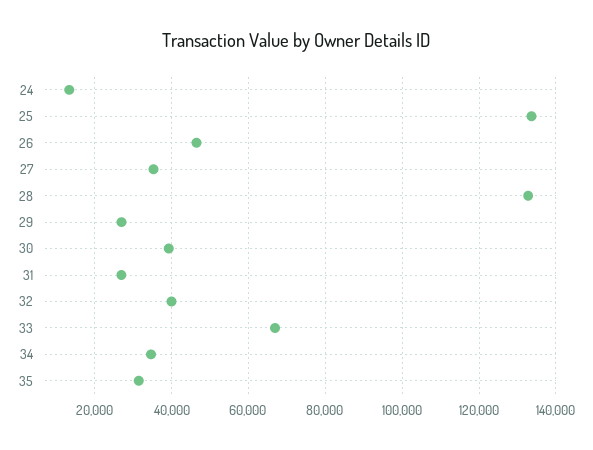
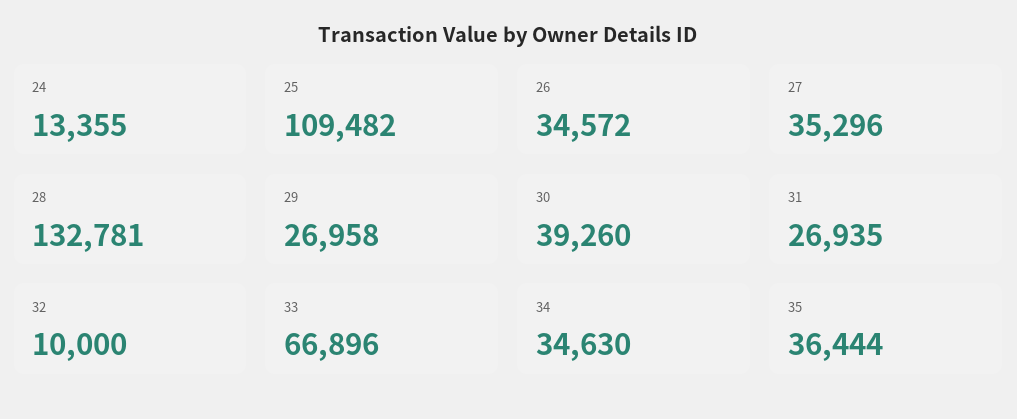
  {
    "24": 13355,
-   "25": 134000,
+   "25": 109482,
-   "26": 46000,
+   "26": 34572,
    "27": 35296,
    "28": 132781,
    "29": 26958,
    "30": 39260,
    "31": 26935,
-   "32": 40000,
+   "32": 10000,
    "33": 66896,
    "34": 34630,
-   "35": 32000
+   "35": 36444
  }

